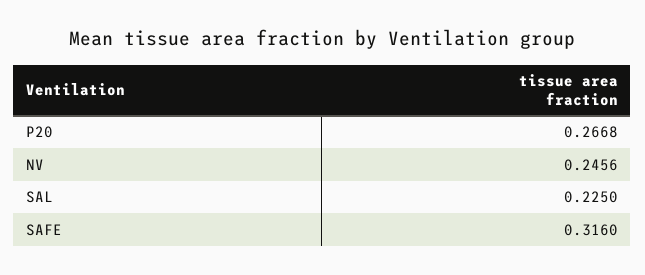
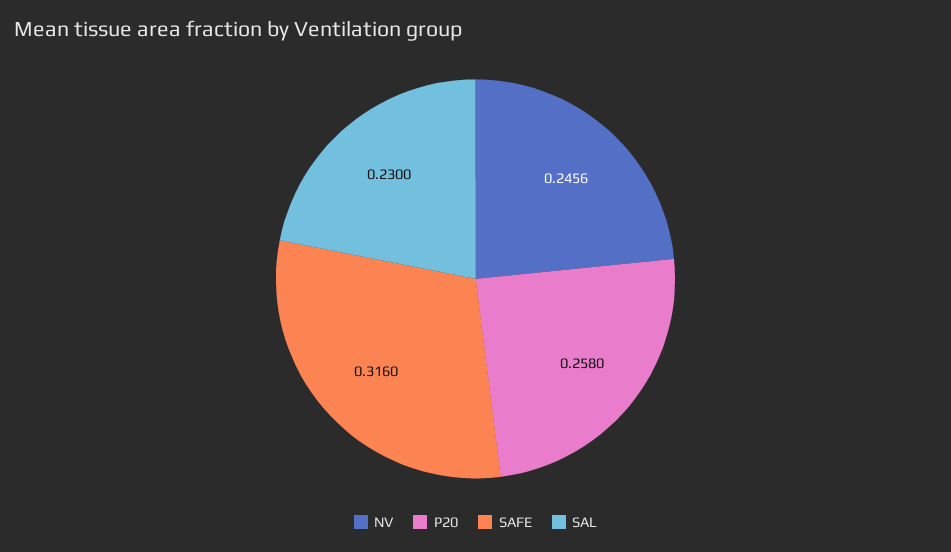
  {
-   "P20": 0.2668,
+   "P20": 0.258,
    "NV": 0.2456,
-   "SAL": 0.225,
+   "SAL": 0.23,
    "SAFE": 0.316
  }

